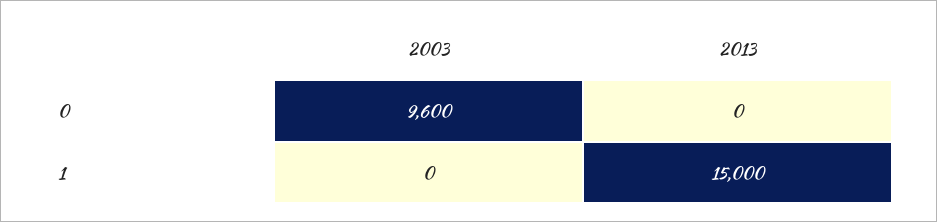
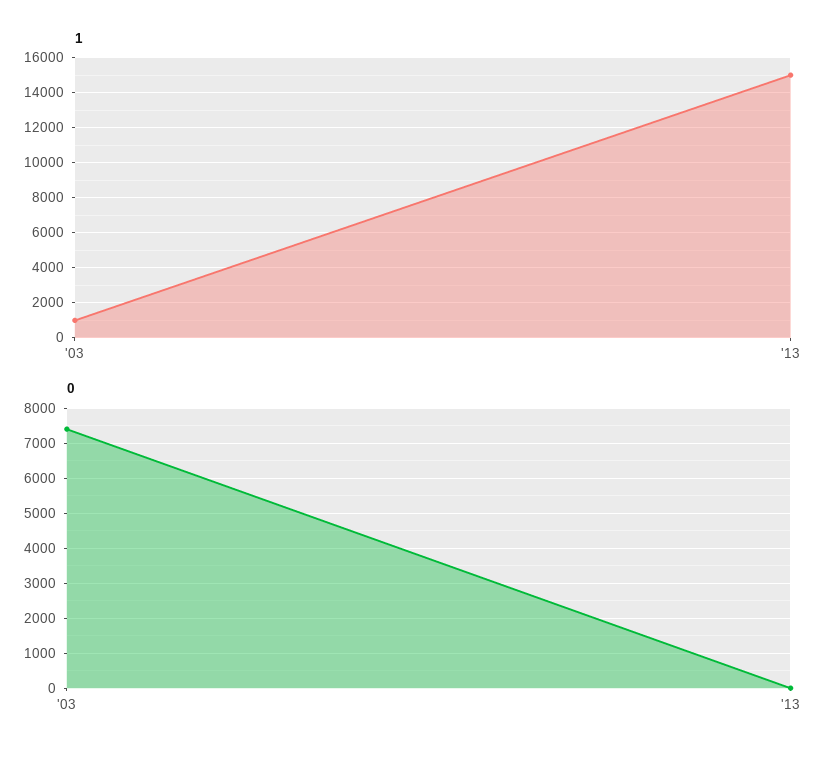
  {
    "0": {
-     "2003": 9600,
+     "2003": 7400,
      "2013": 0
    },
    "1": {
-     "2003": 0,
+     "2003": 1000,
      "2013": 15000
    }
  }

